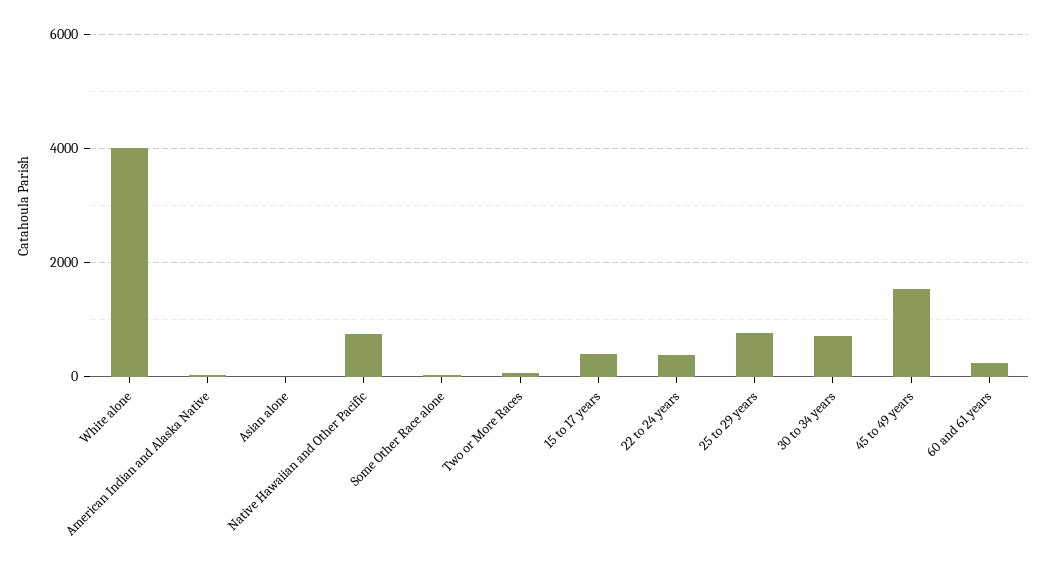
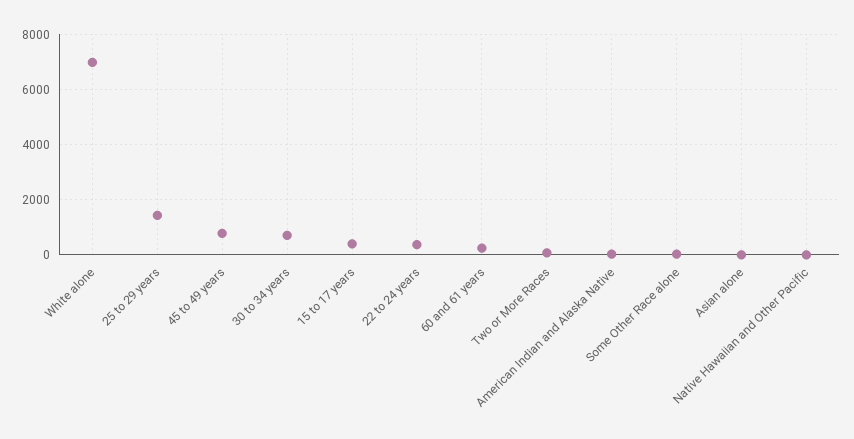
  {
-   "White alone": 4000,
+   "White alone": 7000,
    "American Indian and Alaska Native": 0,
    "Asian alone": 0,
-   "Native Hawaiian and Other Pacific": 800,
+   "Native Hawaiian and Other Pacific": 0,
    "Some Other Race alone": 0,
    "Two or More Races": 0,
    "15 to 17 years": 400,
    "22 to 24 years": 400,
-   "25 to 29 years": 800,
+   "25 to 29 years": 1500,
    "30 to 34 years": 800,
-   "45 to 49 years": 1600,
+   "45 to 49 years": 750,
    "60 and 61 years": 200
  }

